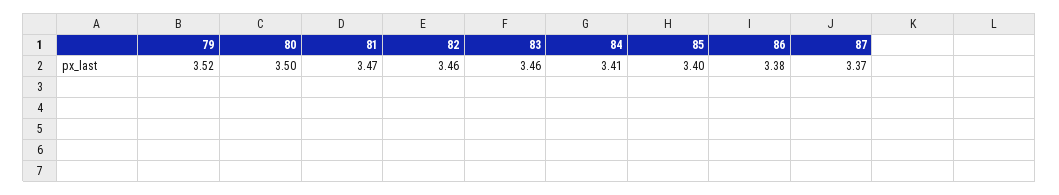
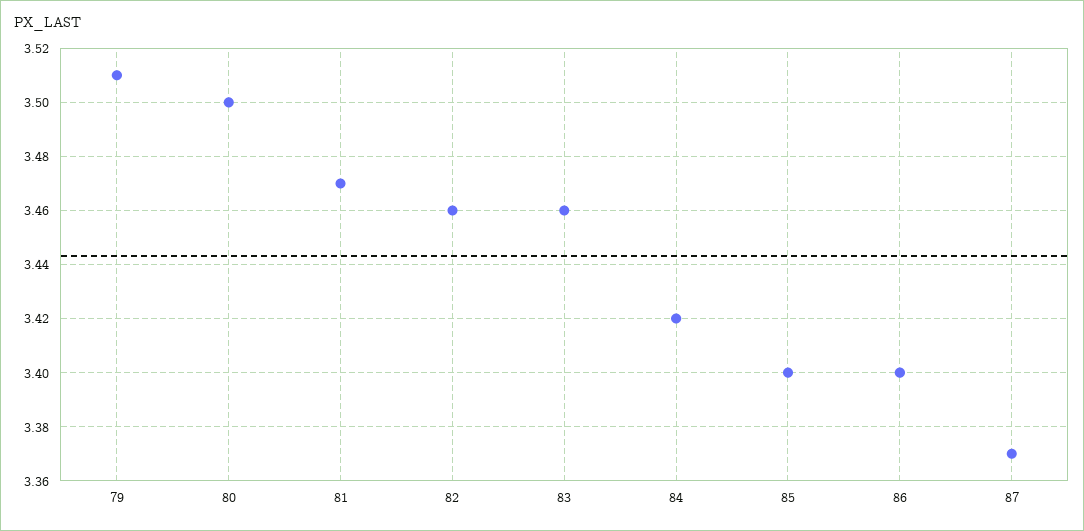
  {
-   "79": 3.52,
+   "79": 3.51,
    "80": 3.5,
    "81": 3.47,
    "82": 3.46,
    "83": 3.46,
-   "84": 3.41,
+   "84": 3.42,
    "85": 3.4,
-   "86": 3.38,
+   "86": 3.4,
    "87": 3.37
  }

